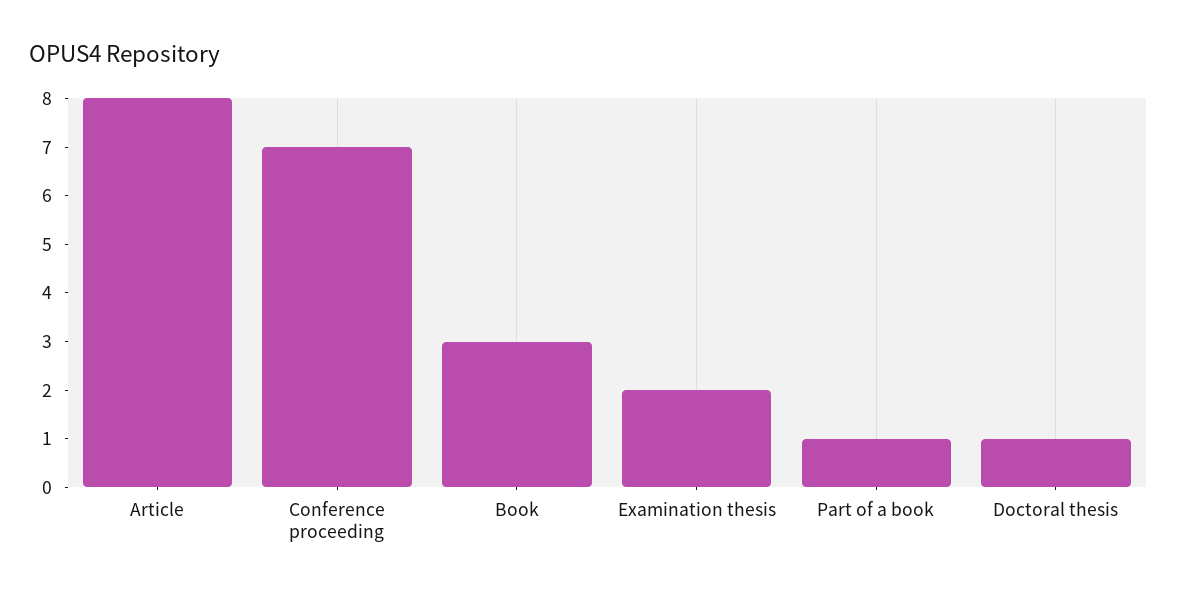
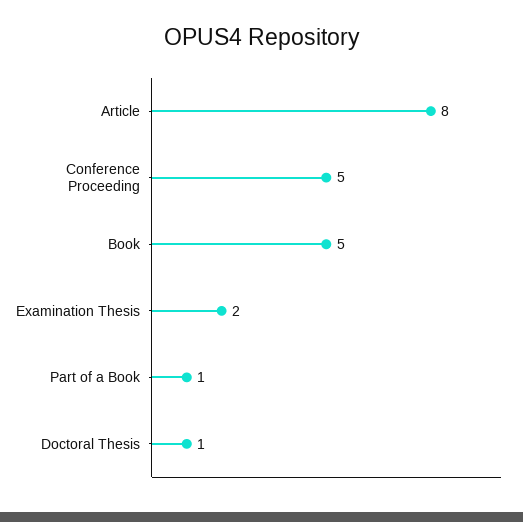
  {
    "Article": 8,
-   "Conference proceeding": 7,
+   "Conference proceeding": 5,
-   "Book": 3,
+   "Book": 5,
    "Examination thesis": 2,
    "Part of a book": 1,
    "Doctoral thesis": 1
  }

